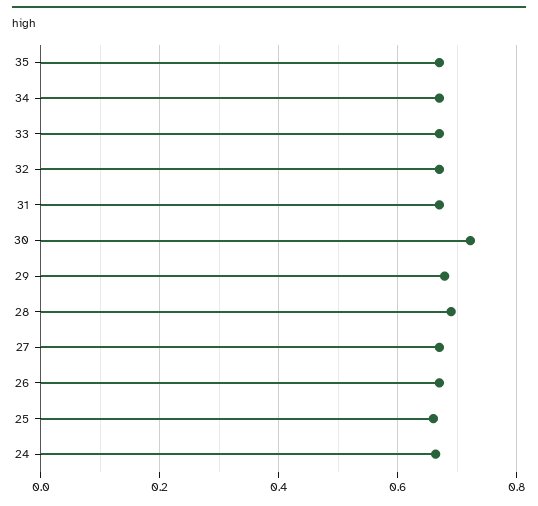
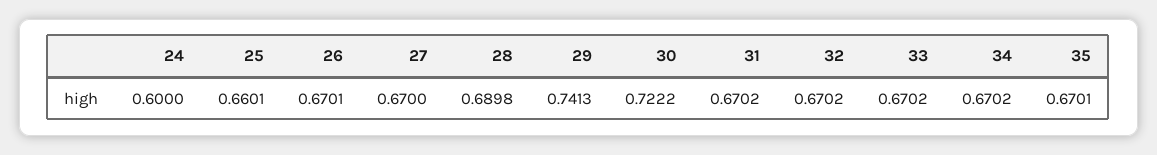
  {
    "35": 0.6701,
    "34": 0.6702,
    "33": 0.6702,
    "32": 0.6702,
    "31": 0.6702,
    "30": 0.7222,
-   "29": 0.68,
+   "29": 0.7413,
    "28": 0.6898,
    "27": 0.67,
    "26": 0.6701,
    "25": 0.6601,
-   "24": 0.66
+   "24": 0.6
  }

